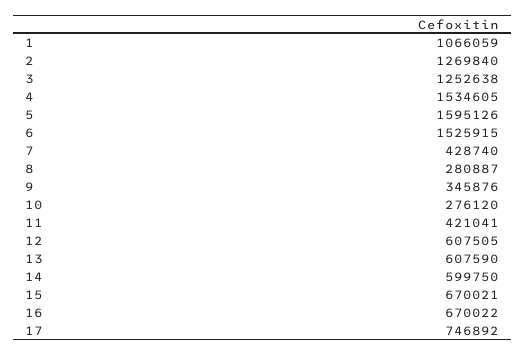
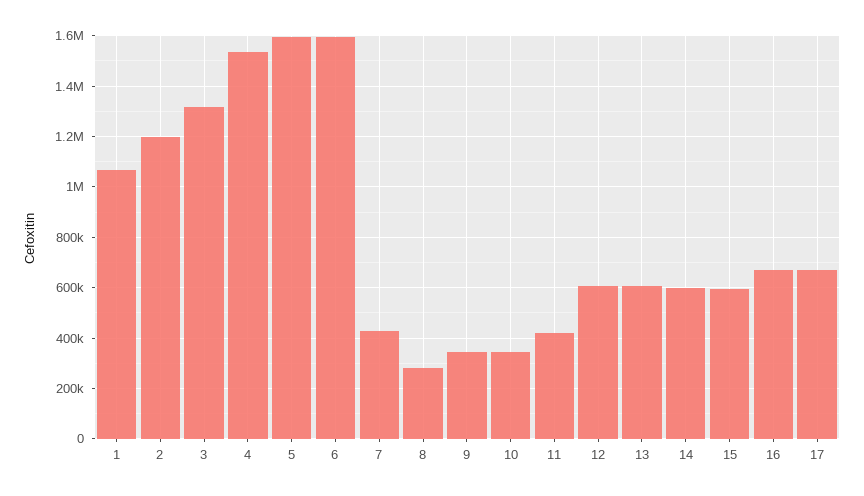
  {
    "1": 1066059,
-   "2": 1269840,
+   "2": 1200000,
-   "3": 1252638,
+   "3": 1325000,
    "4": 1534605,
    "5": 1595126,
-   "6": 1525915,
+   "6": 1600000,
    "7": 428740,
    "8": 280887,
    "9": 345876,
-   "10": 276120,
+   "10": 350000,
    "11": 421041,
    "12": 607505,
    "13": 607590,
    "14": 599750,
-   "15": 670021,
+   "15": 600000,
    "16": 670022,
-   "17": 746892
+   "17": 675000
  }

